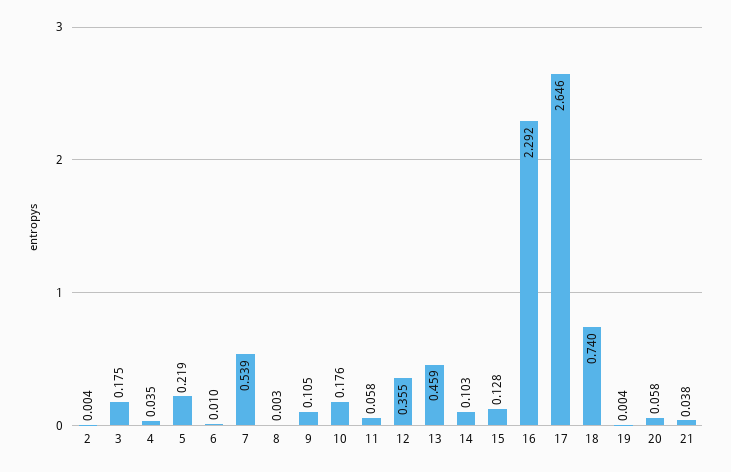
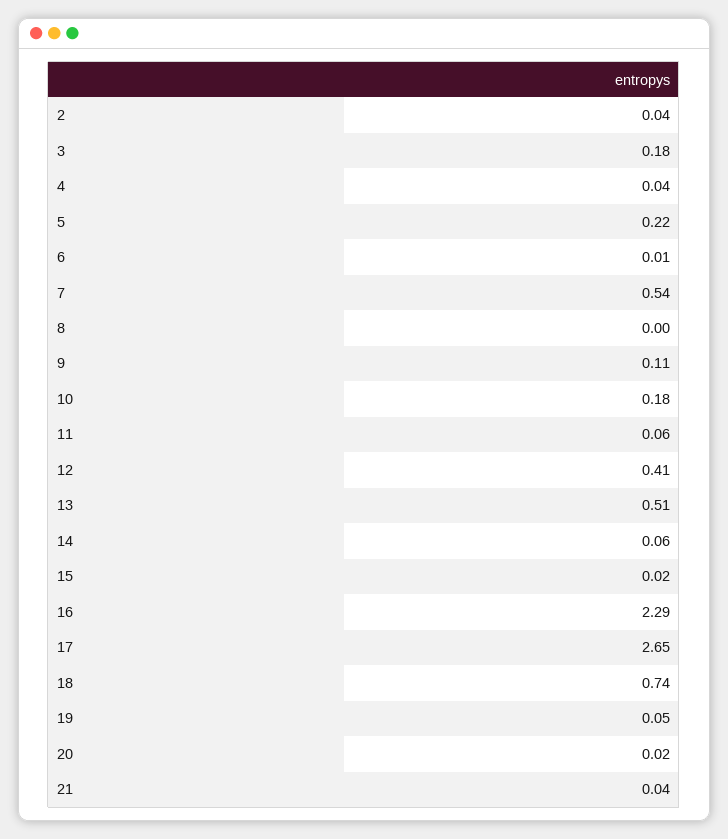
  {
-   "2": 0.004,
+   "2": 0.04,
    "3": 0.175,
    "4": 0.035,
    "5": 0.219,
    "6": 0.01,
    "7": 0.539,
    "8": 0.003,
    "9": 0.105,
    "10": 0.176,
    "11": 0.058,
-   "12": 0.355,
+   "12": 0.41,
-   "13": 0.459,
+   "13": 0.51,
-   "14": 0.103,
+   "14": 0.06,
-   "15": 0.128,
+   "15": 0.02,
    "16": 2.292,
    "17": 2.646,
    "18": 0.74,
-   "19": 0.004,
+   "19": 0.05,
-   "20": 0.058,
+   "20": 0.02,
    "21": 0.038
  }

